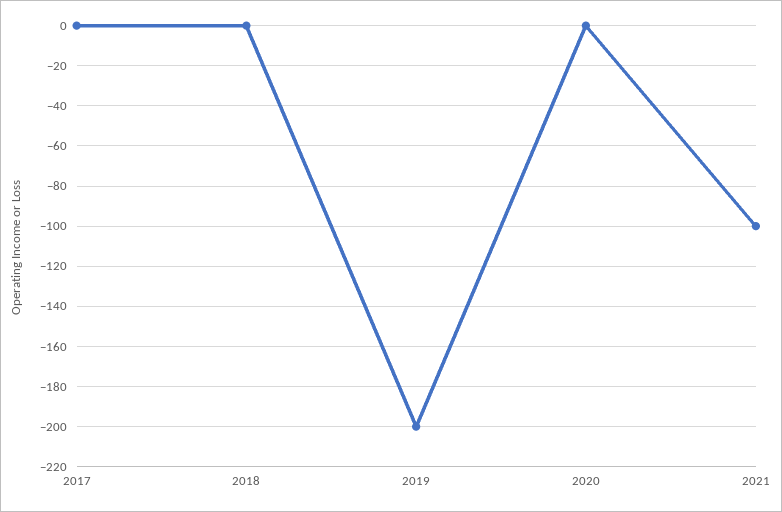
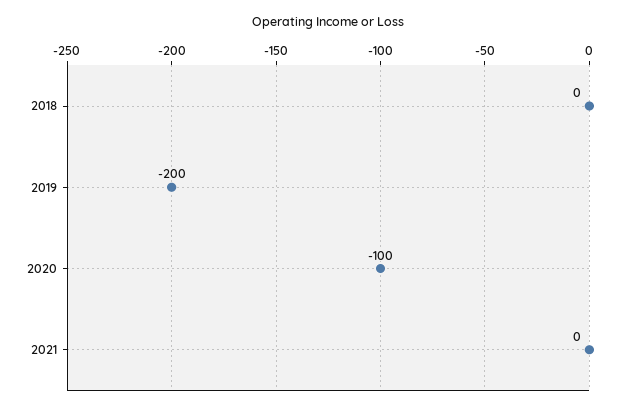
  {
-   "2017": 0,
    "2018": 0,
    "2019": -200,
-   "2020": 0,
+   "2020": -100,
-   "2021": -100
+   "2021": 0
  }

